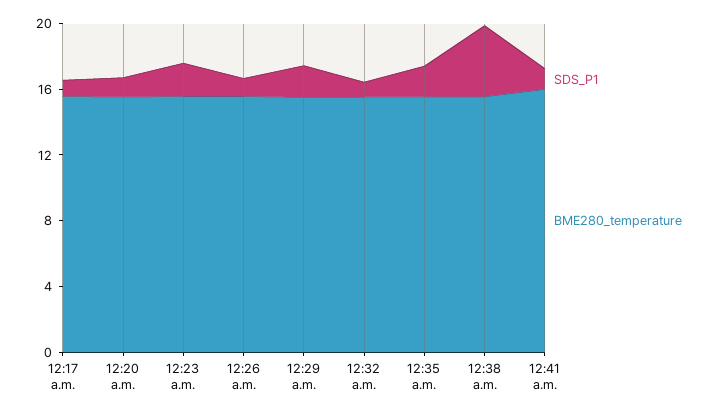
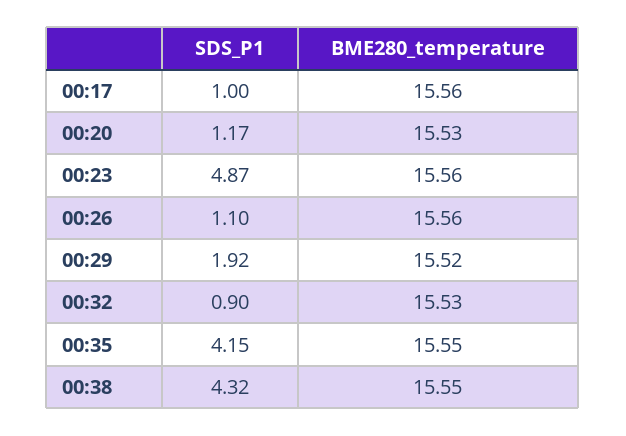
  {
    "SDS_P1": {
      "12:17 a.m.": 1,
      "12:20 a.m.": 1.17,
-     "12:23 a.m.": 2,
+     "12:23 a.m.": 4.87,
      "12:26 a.m.": 1.1,
      "12:29 a.m.": 1.92,
      "12:32 a.m.": 0.9,
-     "12:35 a.m.": 2,
+     "12:35 a.m.": 4.15,
-     "12:38 a.m.": 4.32,
+     "12:38 a.m.": 4.32
-     "12:41 a.m.": 1
    },
    "BME280_temperature": {
      "12:17 a.m.": 15.56,
      "12:20 a.m.": 15.53,
      "12:23 a.m.": 15.56,
      "12:26 a.m.": 15.56,
      "12:29 a.m.": 15.52,
      "12:32 a.m.": 15.53,
      "12:35 a.m.": 15.55,
-     "12:38 a.m.": 15.55,
+     "12:38 a.m.": 15.55
-     "12:41 a.m.": 16
    }
  }

